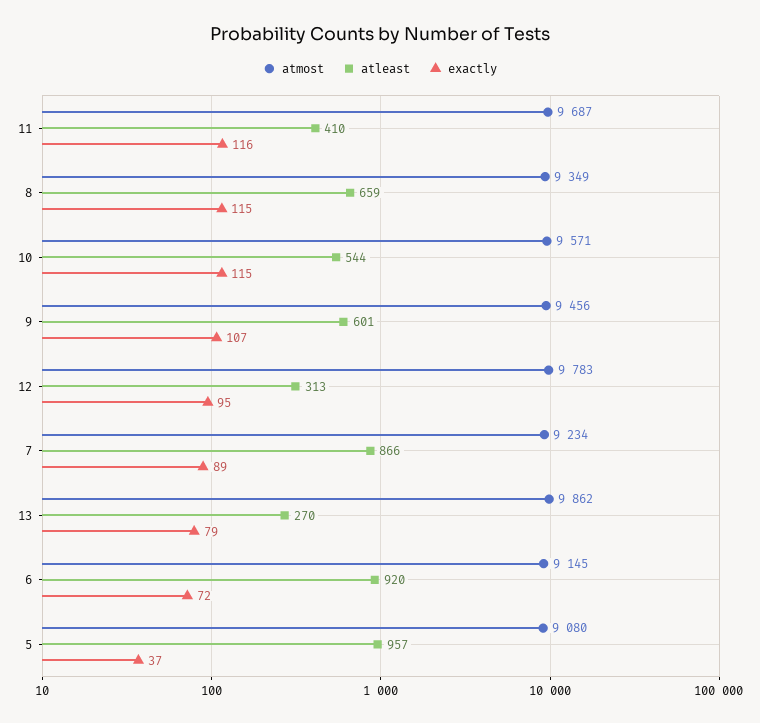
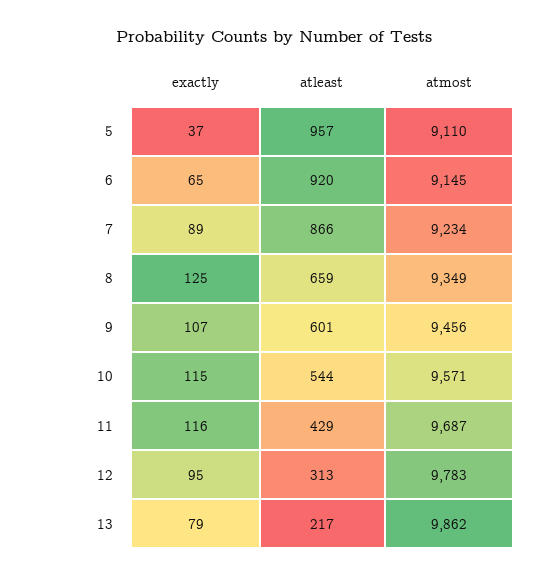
  {
    "atmost": {
      "11": 9687,
      "8": 9349,
      "10": 9571,
      "9": 9456,
      "12": 9783,
      "7": 9234,
      "13": 9862,
      "6": 9145,
-     "5": 9080
+     "5": 9110
    },
    "atleast": {
-     "11": 410,
+     "11": 429,
      "8": 659,
      "10": 544,
      "9": 601,
      "12": 313,
      "7": 866,
-     "13": 270,
+     "13": 217,
      "6": 920,
      "5": 957
    },
    "exactly": {
      "11": 116,
-     "8": 115,
+     "8": 125,
      "10": 115,
      "9": 107,
      "12": 95,
      "7": 89,
      "13": 79,
-     "6": 72,
+     "6": 65,
      "5": 37
    }
  }

